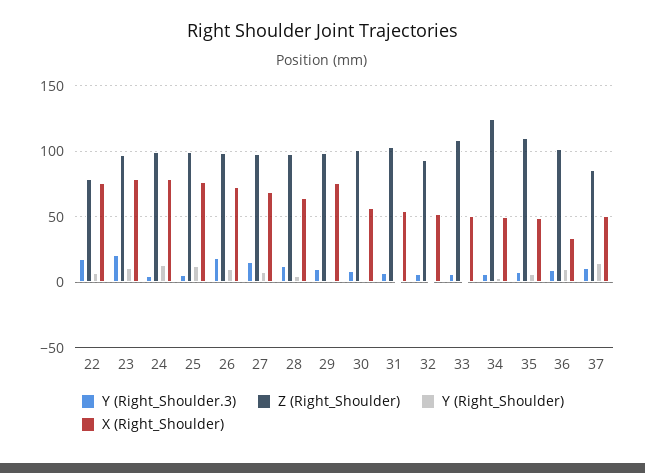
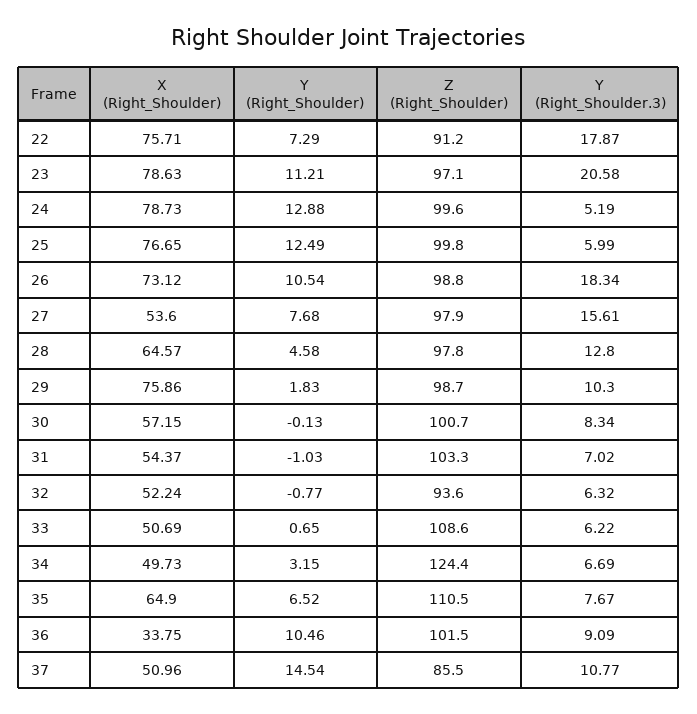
  {
    "Y (Right_Shoulder.3)": {
      "22": 17.87,
      "23": 20.58,
      "24": 5.19,
      "25": 5.99,
      "26": 18.34,
      "27": 15.61,
      "28": 12.8,
      "29": 10.3,
      "30": 8.34,
      "31": 7.02,
      "32": 6.32,
      "33": 6.22,
      "34": 6.69,
      "35": 7.67,
      "36": 9.09,
      "37": 10.77
    },
    "Z (Right_Shoulder)": {
-     "22": 80,
+     "22": 91.2,
      "23": 97.1,
      "24": 99.6,
      "25": 99.8,
      "26": 98.8,
      "27": 97.9,
      "28": 97.8,
      "29": 98.7,
      "30": 100.7,
      "31": 103.3,
      "32": 93.6,
      "33": 108.6,
      "34": 124.4,
      "35": 110.5,
      "36": 101.5,
      "37": 85.5
    },
    "Y (Right_Shoulder)": {
      "22": 7.29,
      "23": 11.21,
      "24": 12.88,
      "25": 12.49,
      "26": 10.54,
      "27": 7.68,
      "28": 4.58,
      "29": 1.83,
      "30": -0.13,
      "31": -1.03,
      "32": -0.77,
      "33": 0.65,
      "34": 3.15,
      "35": 6.52,
      "36": 10.46,
      "37": 14.54
    },
    "X (Right_Shoulder)": {
      "22": 75.71,
      "23": 78.63,
      "24": 78.73,
      "25": 76.65,
      "26": 73.12,
-     "27": 70,
+     "27": 53.6,
      "28": 64.57,
      "29": 75.86,
      "30": 57.15,
      "31": 54.37,
      "32": 52.24,
      "33": 50.69,
      "34": 49.73,
-     "35": 50,
+     "35": 64.9,
      "36": 33.75,
      "37": 50.96
    }
  }

